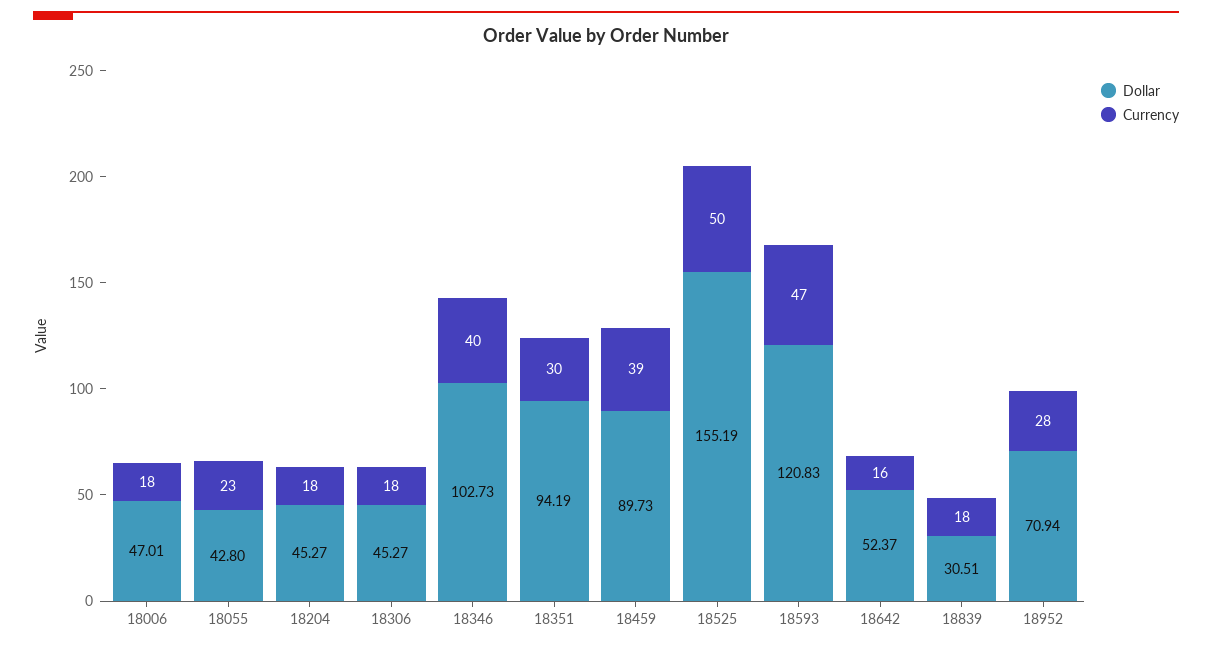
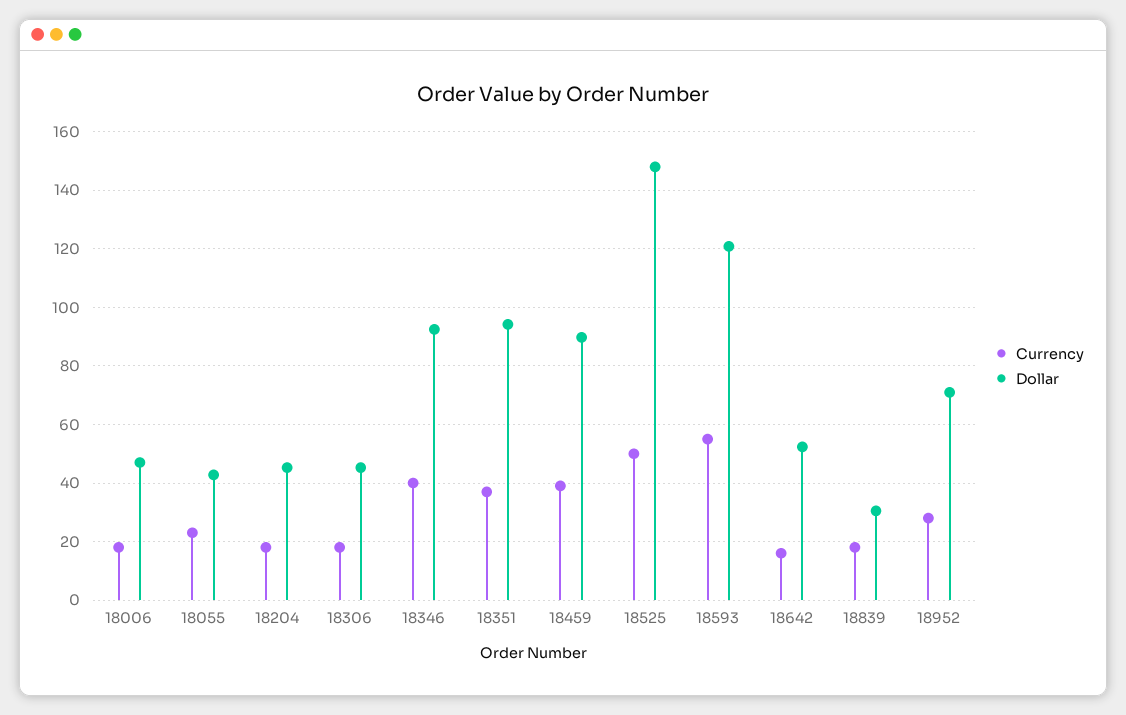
  {
    "Dollar": {
      "18006": 47.01,
      "18055": 42.8,
      "18204": 45.27,
      "18306": 45.27,
-     "18346": 102.73,
+     "18346": 92.5,
      "18351": 94.19,
      "18459": 89.73,
-     "18525": 155.19,
+     "18525": 147.5,
      "18593": 120.83,
      "18642": 52.37,
      "18839": 30.51,
      "18952": 70.94
    },
    "Currency": {
      "18006": 18,
      "18055": 23,
      "18204": 18,
      "18306": 18,
      "18346": 40,
-     "18351": 30,
+     "18351": 37.5,
      "18459": 39,
      "18525": 50,
-     "18593": 47,
+     "18593": 55,
      "18642": 16,
      "18839": 18,
      "18952": 28
    }
  }

